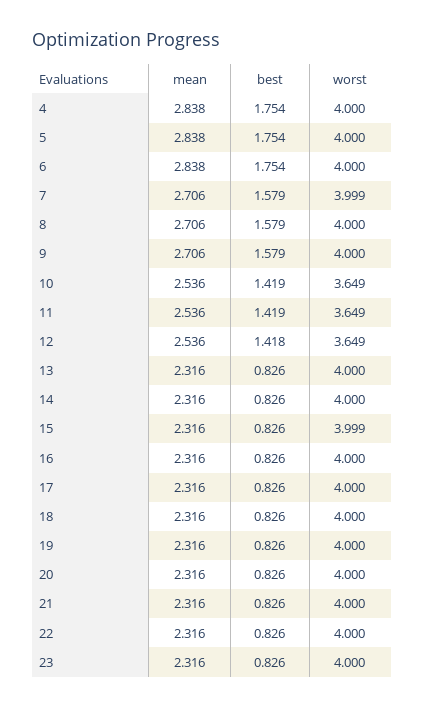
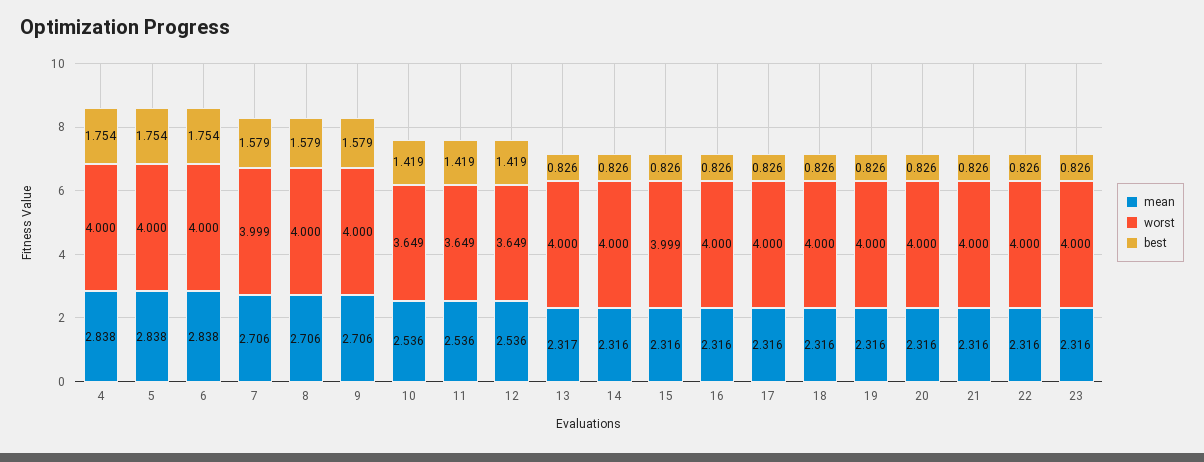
  {
    "mean": {
      "4": 2.838,
      "5": 2.838,
      "6": 2.838,
      "7": 2.706,
      "8": 2.706,
      "9": 2.706,
      "10": 2.536,
      "11": 2.536,
      "12": 2.536,
-     "13": 2.316,
+     "13": 2.317,
      "14": 2.316,
      "15": 2.316,
      "16": 2.316,
      "17": 2.316,
      "18": 2.316,
      "19": 2.316,
      "20": 2.316,
      "21": 2.316,
      "22": 2.316,
      "23": 2.316
    },
    "best": {
      "4": 1.754,
      "5": 1.754,
      "6": 1.754,
      "7": 1.579,
      "8": 1.579,
      "9": 1.579,
      "10": 1.419,
      "11": 1.419,
-     "12": 1.418,
+     "12": 1.419,
      "13": 0.826,
      "14": 0.826,
      "15": 0.826,
      "16": 0.826,
      "17": 0.826,
      "18": 0.826,
      "19": 0.826,
      "20": 0.826,
      "21": 0.826,
      "22": 0.826,
      "23": 0.826
    },
    "worst": {
      "4": 4,
      "5": 4,
      "6": 4,
      "7": 3.999,
      "8": 4,
      "9": 4,
      "10": 3.649,
      "11": 3.649,
      "12": 3.649,
      "13": 4,
      "14": 4,
      "15": 3.999,
      "16": 4,
      "17": 4,
      "18": 4,
      "19": 4,
      "20": 4,
      "21": 4,
      "22": 4,
      "23": 4
    }
  }

